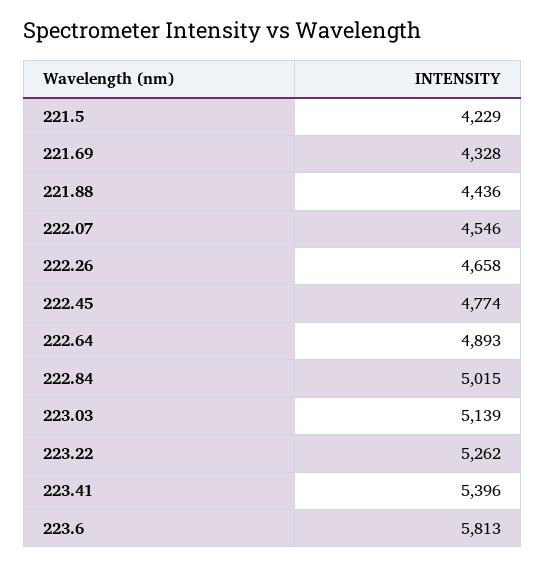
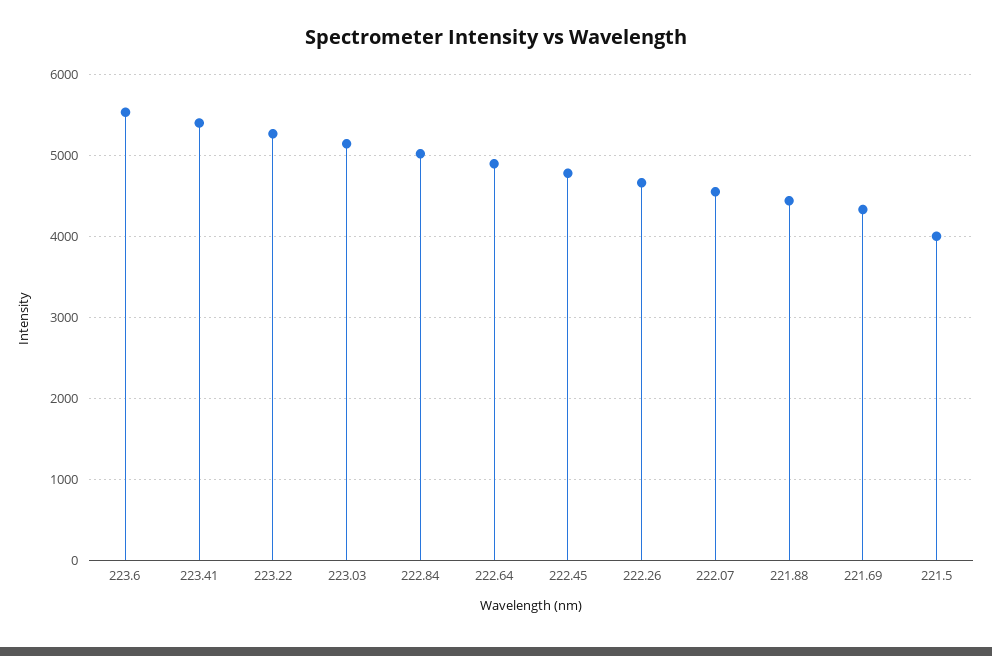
  {
-   "221.5": 4229,
+   "221.5": 4000,
    "221.69": 4328,
    "221.88": 4436,
    "222.07": 4546,
    "222.26": 4658,
    "222.45": 4774,
    "222.64": 4893,
    "222.84": 5015,
    "223.03": 5139,
    "223.22": 5262,
    "223.41": 5396,
-   "223.6": 5813
+   "223.6": 5500
  }

